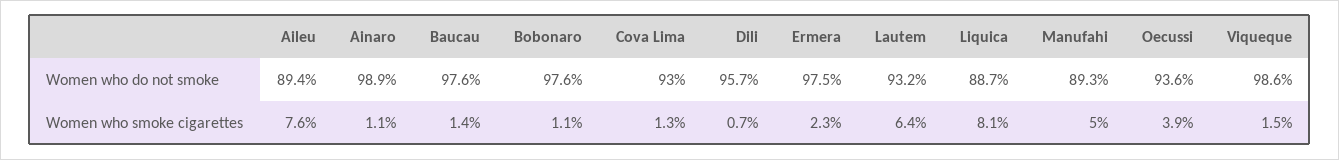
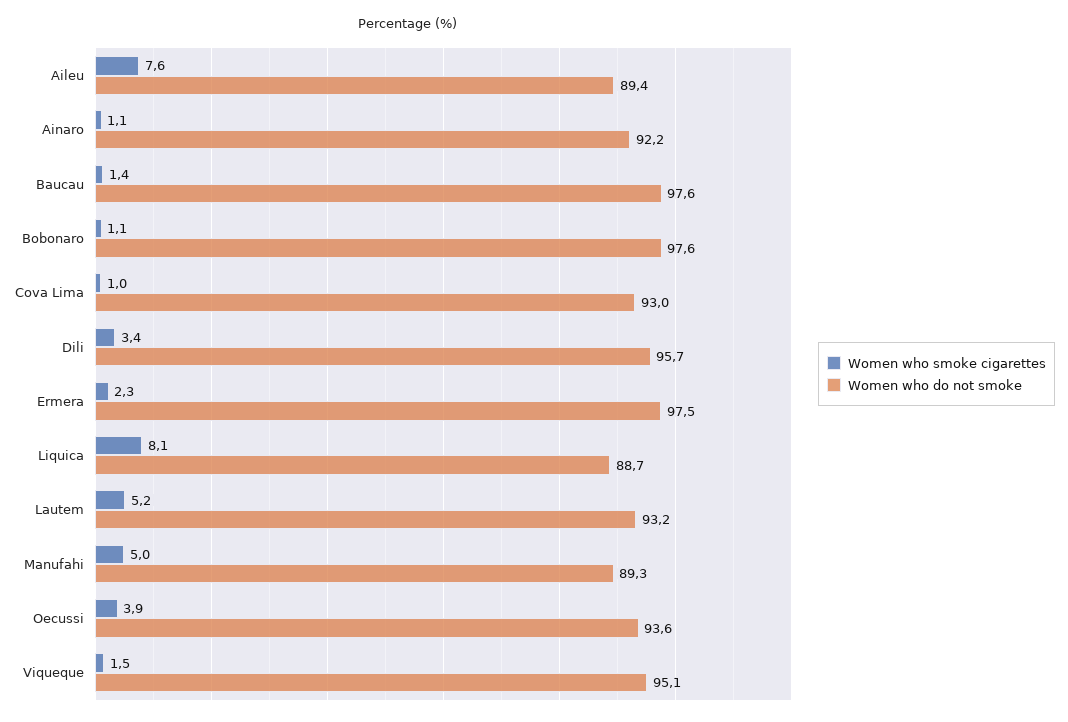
  {
    "Women who do not smoke": {
      "Aileu": 89.4,
-     "Ainaro": 98.9,
+     "Ainaro": 92.2,
      "Baucau": 97.6,
      "Bobonaro": 97.6,
      "Cova Lima": 93,
      "Dili": 95.7,
      "Ermera": 97.5,
      "Lautem": 93.2,
      "Liquica": 88.7,
      "Manufahi": 89.3,
      "Oecussi": 93.6,
-     "Viqueque": 98.6
+     "Viqueque": 95.1
    },
    "Women who smoke cigarettes": {
      "Aileu": 7.6,
      "Ainaro": 1.1,
      "Baucau": 1.4,
      "Bobonaro": 1.1,
-     "Cova Lima": 1.3,
+     "Cova Lima": 1,
-     "Dili": 0.7,
+     "Dili": 3.4,
      "Ermera": 2.3,
-     "Lautem": 6.4,
+     "Lautem": 5.2,
      "Liquica": 8.1,
      "Manufahi": 5,
      "Oecussi": 3.9,
      "Viqueque": 1.5
    }
  }

